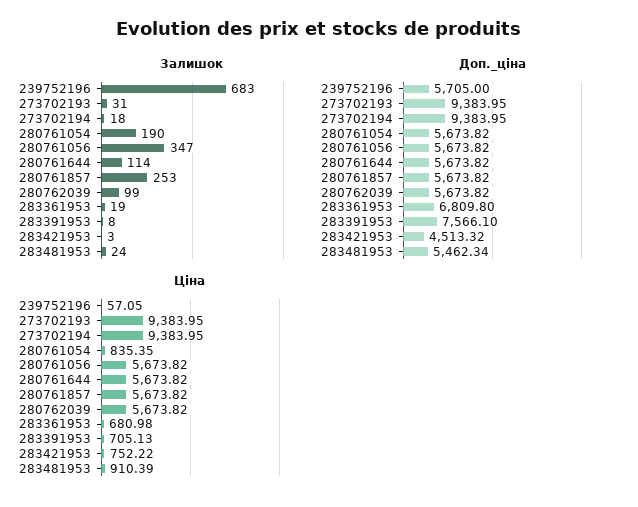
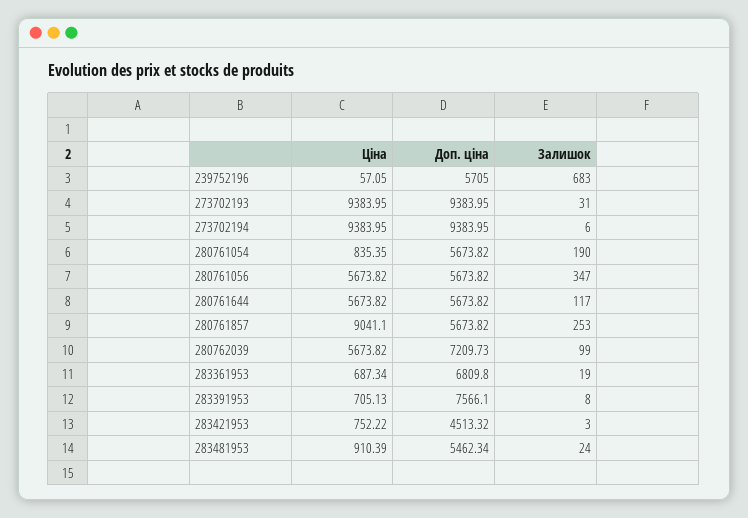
  {
    "Залишок": {
      "239752196": 683,
      "273702193": 31,
-     "273702194": 18,
+     "273702194": 6,
      "280761054": 190,
      "280761056": 347,
-     "280761644": 114,
+     "280761644": 117,
      "280761857": 253,
      "280762039": 99,
      "283361953": 19,
      "283391953": 8,
      "283421953": 3,
      "283481953": 24
    },
    "Доп._ціна": {
      "239752196": 5705,
      "273702193": 9383.95,
      "273702194": 9383.95,
      "280761054": 5673.82,
      "280761056": 5673.82,
      "280761644": 5673.82,
      "280761857": 5673.82,
-     "280762039": 5673.82,
+     "280762039": 7209.73,
      "283361953": 6809.8,
      "283391953": 7566.1,
      "283421953": 4513.32,
      "283481953": 5462.34
    },
    "Ціна": {
      "239752196": 57.05,
      "273702193": 9383.95,
      "273702194": 9383.95,
      "280761054": 835.35,
      "280761056": 5673.82,
      "280761644": 5673.82,
-     "280761857": 5673.82,
+     "280761857": 9041.1,
      "280762039": 5673.82,
-     "283361953": 680.98,
+     "283361953": 687.34,
      "283391953": 705.13,
      "283421953": 752.22,
      "283481953": 910.39
    }
  }

